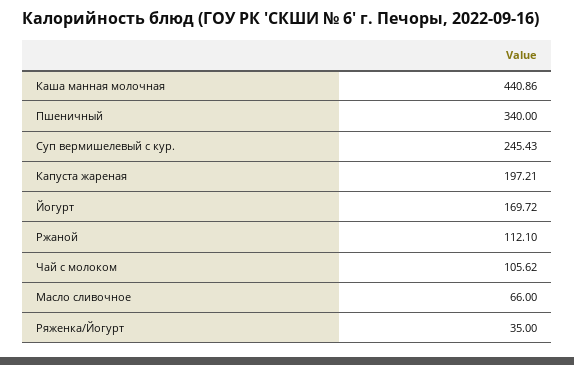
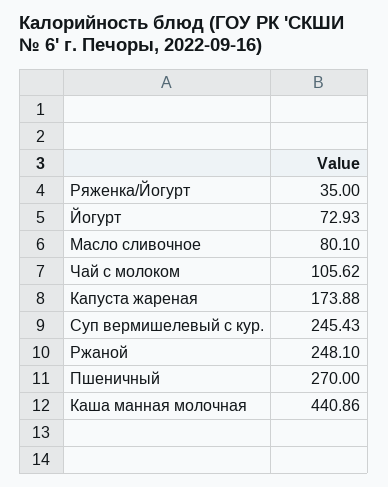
  {
    "Каша манная молочная": 440.86,
-   "Пшеничный": 340,
+   "Пшеничный": 270,
    "Суп вермишелевый с кур.": 245.43,
-   "Капуста жареная": 197.21,
+   "Капуста жареная": 173.88,
-   "Йогурт": 169.72,
+   "Йогурт": 72.93,
-   "Ржаной": 112.1,
+   "Ржаной": 248.1,
    "Чай с молоком": 105.62,
-   "Масло сливочное": 66,
+   "Масло сливочное": 80.1,
    "Ряженка/Йогурт": 35
  }

